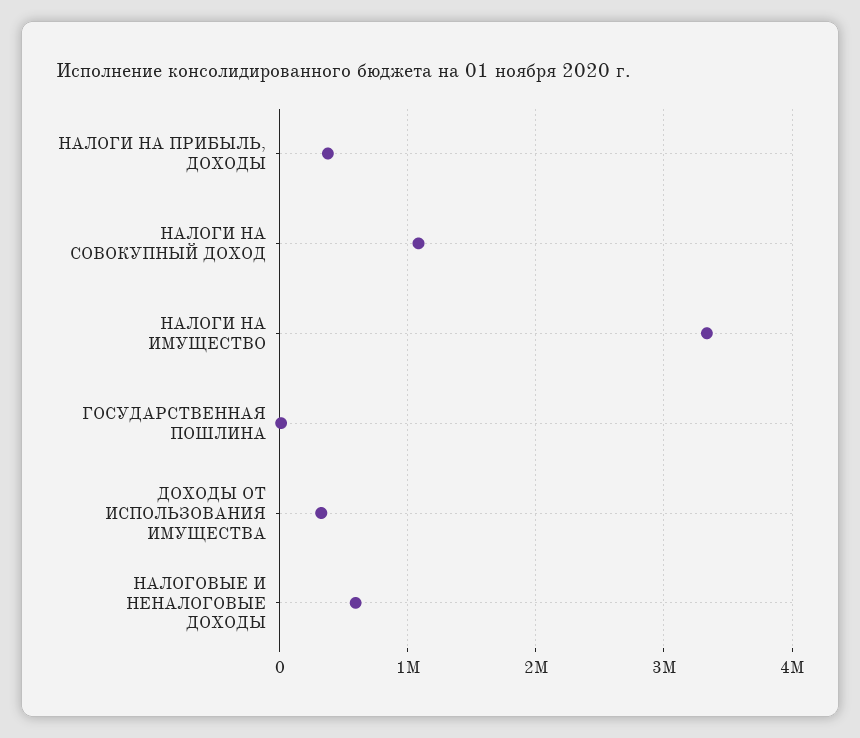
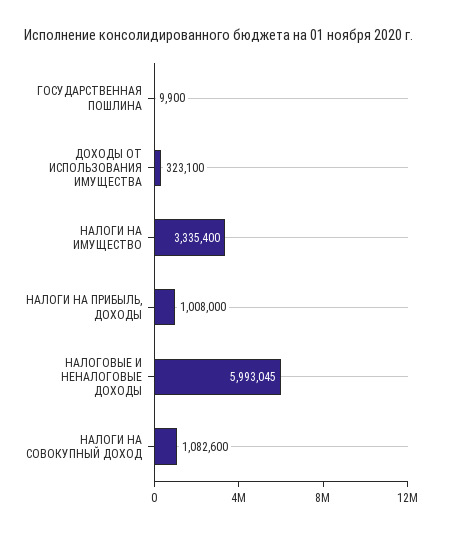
  {
-   "НАЛОГИ НА ПРИБЫЛЬ, ДОХОДЫ": 400000,
+   "НАЛОГИ НА ПРИБЫЛЬ, ДОХОДЫ": 1008000,
    "НАЛОГИ НА СОВОКУПНЫЙ ДОХОД": 1082600,
    "НАЛОГИ НА ИМУЩЕСТВО": 3335400,
    "ГОСУДАРСТВЕННАЯ ПОШЛИНА": 9900,
    "ДОХОДЫ ОТ ИСПОЛЬЗОВАНИЯ ИМУЩЕСТВА": 323100,
-   "НАЛОГОВЫЕ И НЕНАЛОГОВЫЕ ДОХОДЫ": 600000
+   "НАЛОГОВЫЕ И НЕНАЛОГОВЫЕ ДОХОДЫ": 5993045
  }

